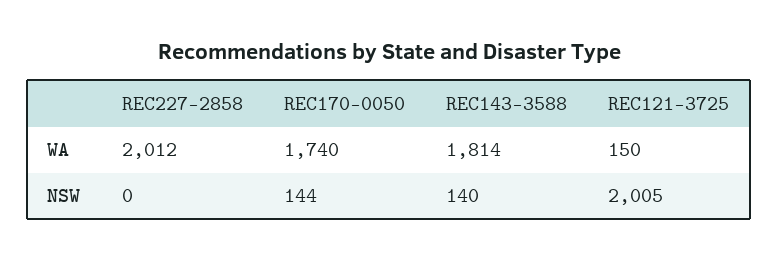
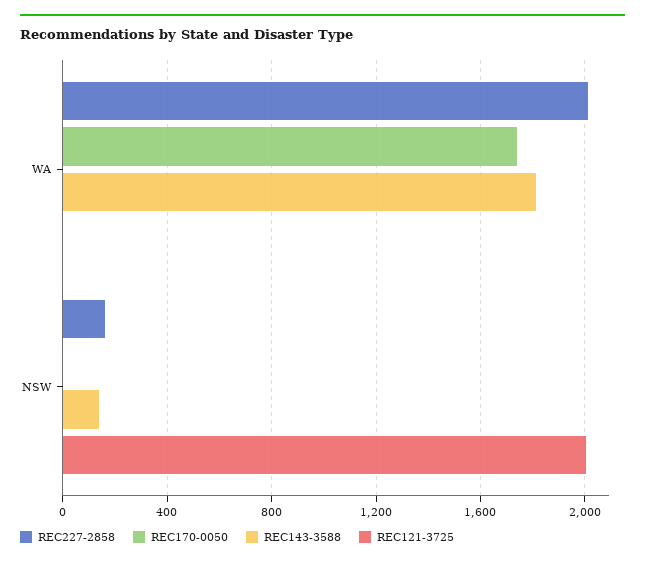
  {
    "REC227-2858": {
      "WA": 2012,
-     "NSW": 0
+     "NSW": 150
    },
    "REC170-0050": {
      "WA": 1740,
-     "NSW": 144
+     "NSW": 0
    },
    "REC143-3588": {
      "WA": 1814,
      "NSW": 140
    },
    "REC121-3725": {
-     "WA": 150,
+     "WA": 0,
      "NSW": 2005
    }
  }

